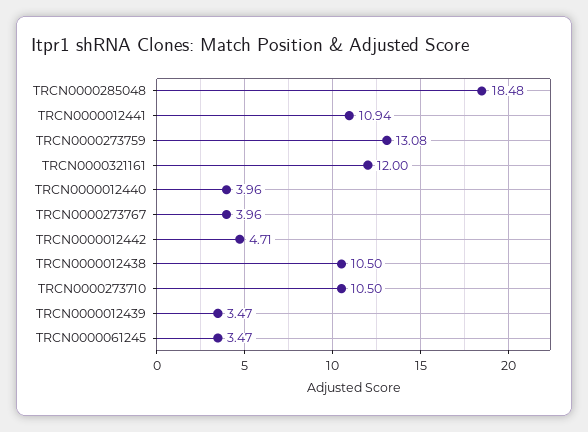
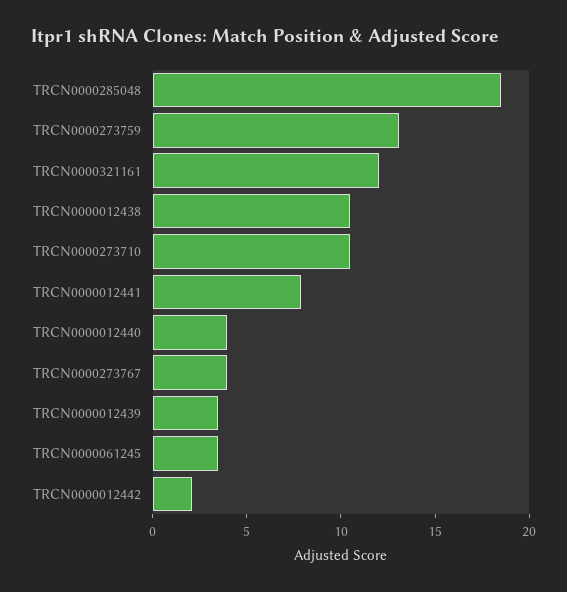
  {
    "TRCN0000285048": 18.48,
-   "TRCN0000012441": 10.94,
+   "TRCN0000012441": 8,
    "TRCN0000273759": 13.08,
    "TRCN0000321161": 12,
    "TRCN0000012440": 3.96,
    "TRCN0000273767": 3.96,
-   "TRCN0000012442": 4.71,
+   "TRCN0000012442": 2,
    "TRCN0000012438": 10.5,
    "TRCN0000273710": 10.5,
    "TRCN0000012439": 3.47,
    "TRCN0000061245": 3.47
  }

